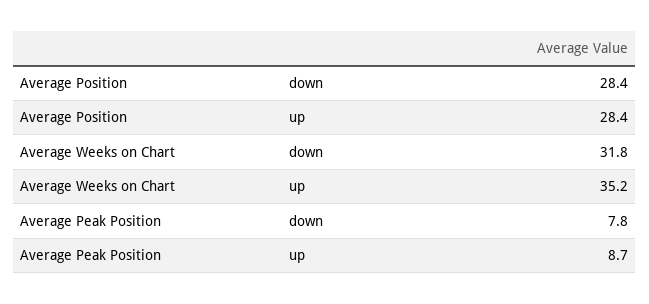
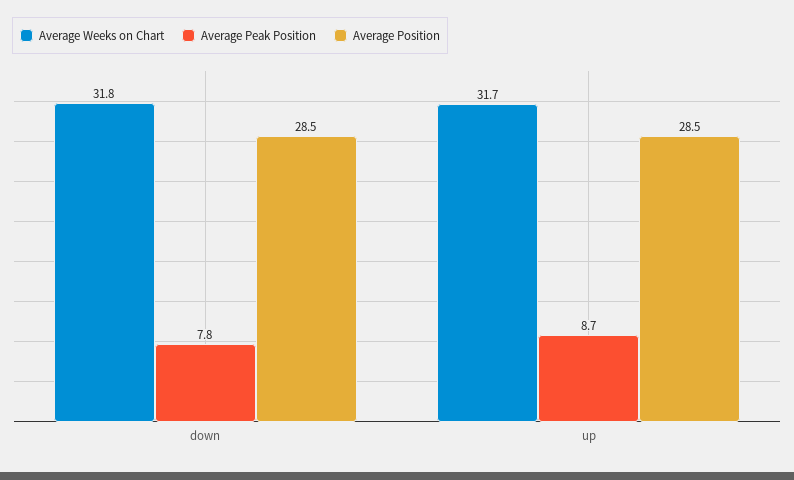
  {
    "Average Position": {
-     "down": 28.4,
+     "down": 28.5,
-     "up": 28.4
+     "up": 28.5
    },
    "Average Weeks on Chart": {
      "down": 31.8,
-     "up": 35.2
+     "up": 31.7
    },
    "Average Peak Position": {
      "down": 7.8,
      "up": 8.7
    }
  }

